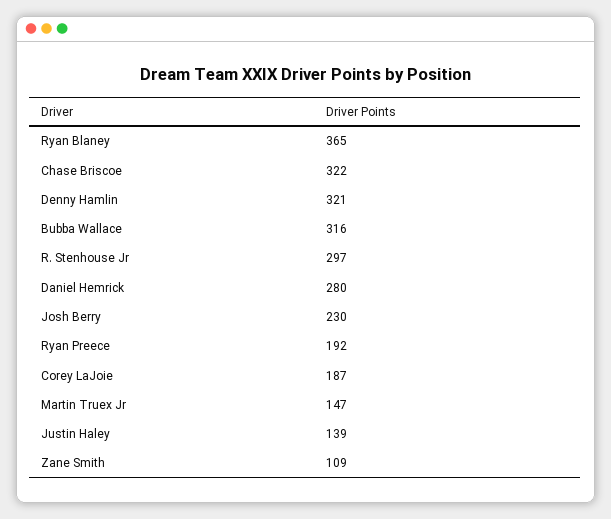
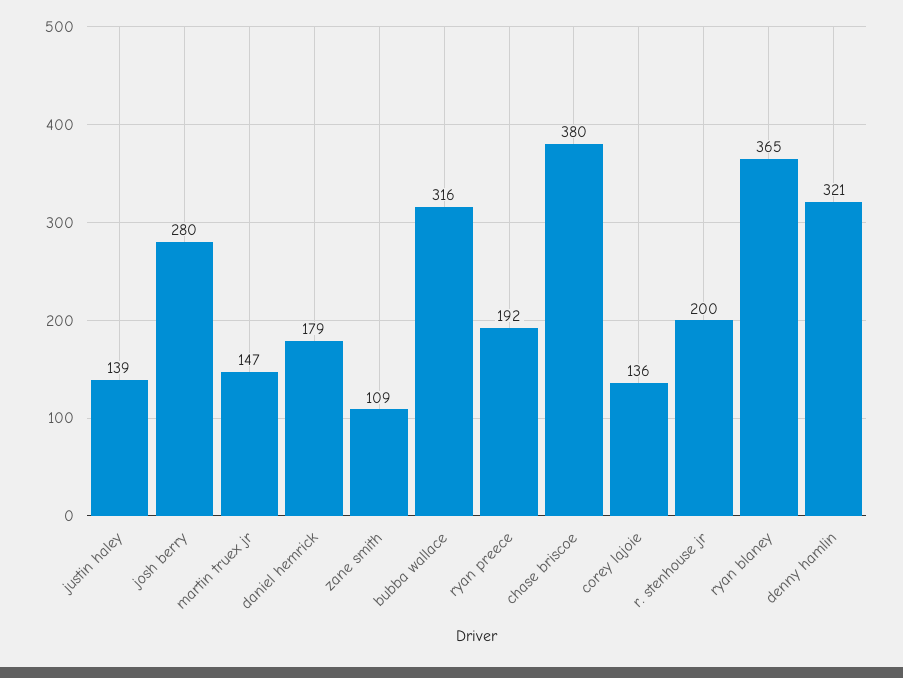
  {
    "Ryan Blaney": 365,
-   "Chase Briscoe": 322,
+   "Chase Briscoe": 380,
    "Denny Hamlin": 321,
    "Bubba Wallace": 316,
-   "R. Stenhouse Jr": 297,
+   "R. Stenhouse Jr": 200,
-   "Daniel Hemrick": 280,
+   "Daniel Hemrick": 179,
-   "Josh Berry": 230,
+   "Josh Berry": 280,
    "Ryan Preece": 192,
-   "Corey LaJoie": 187,
+   "Corey LaJoie": 136,
    "Martin Truex Jr": 147,
    "Justin Haley": 139,
    "Zane Smith": 109
  }

